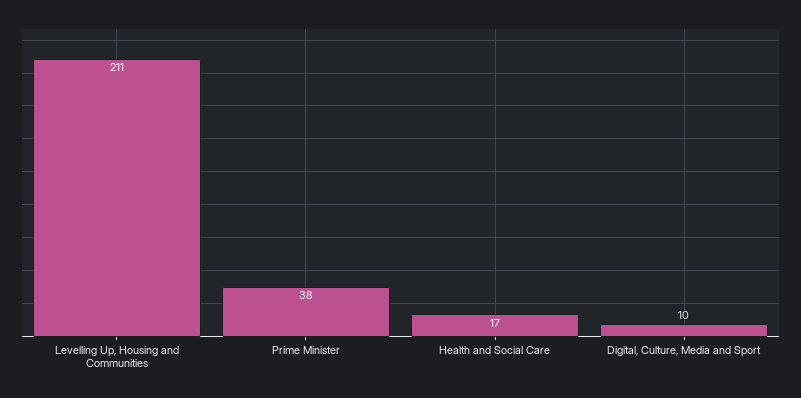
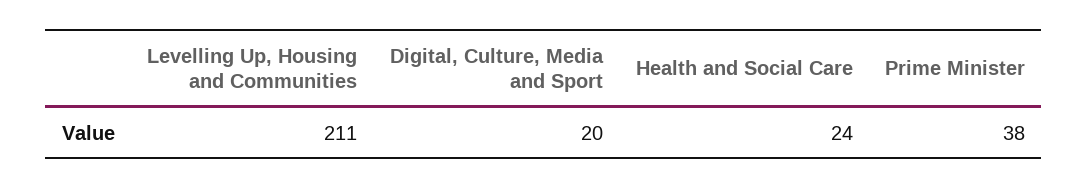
  {
    "Levelling Up, Housing and Communities": 211,
    "Prime Minister": 38,
-   "Health and Social Care": 17,
+   "Health and Social Care": 24,
-   "Digital, Culture, Media and Sport": 10
+   "Digital, Culture, Media and Sport": 20
  }

